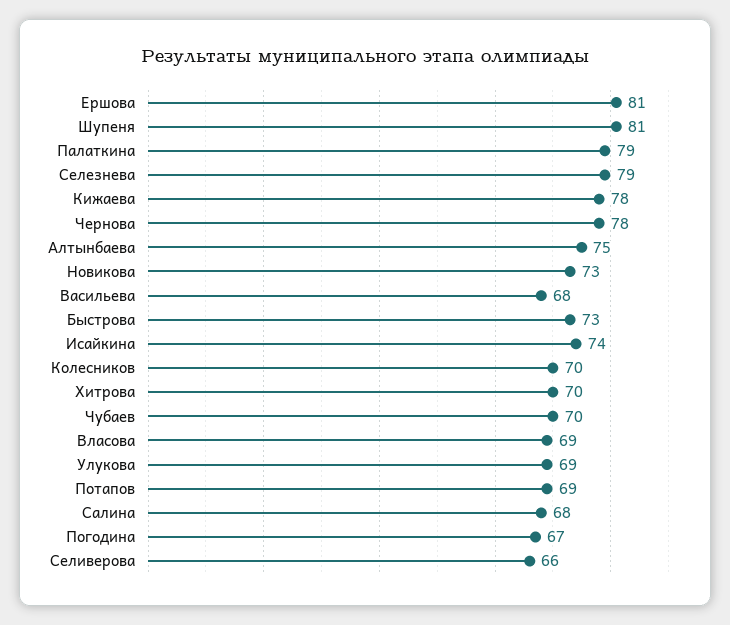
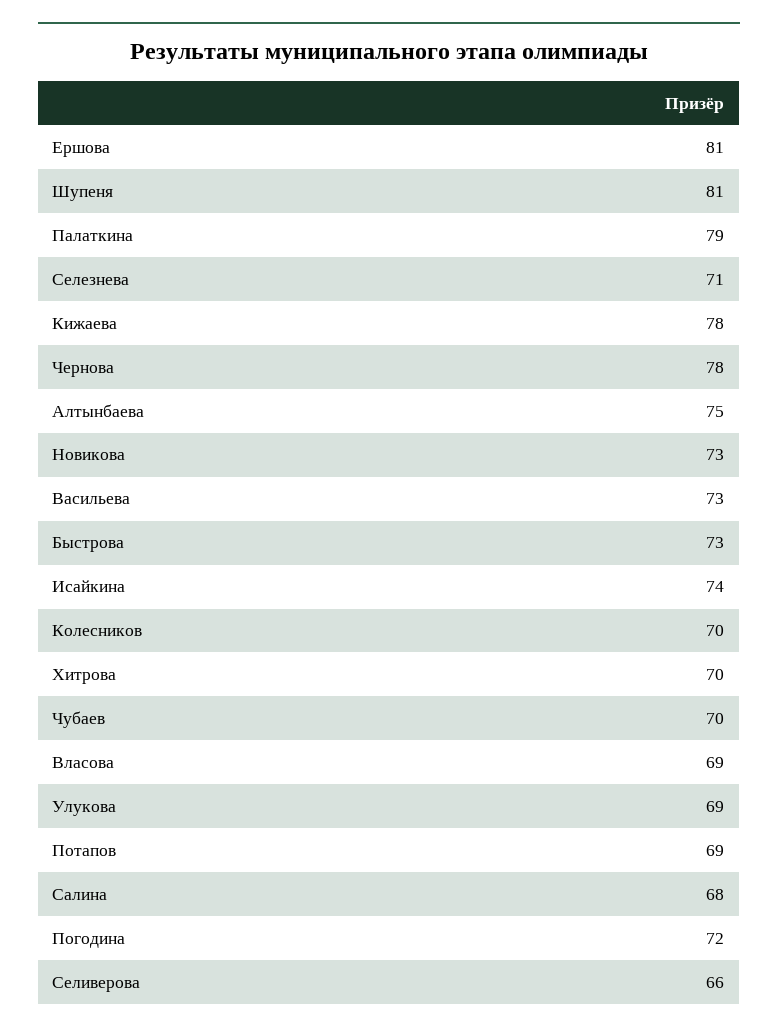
  {
    "Ершова": 81,
    "Шупеня": 81,
    "Палаткина": 79,
-   "Селезнева": 79,
+   "Селезнева": 71,
    "Кижаева": 78,
    "Чернова": 78,
    "Алтынбаева": 75,
    "Новикова": 73,
-   "Васильева": 68,
+   "Васильева": 73,
    "Быстрова": 73,
    "Исайкина": 74,
    "Колесников": 70,
    "Хитрова": 70,
    "Чубаев": 70,
    "Власова": 69,
    "Улукова": 69,
    "Потапов": 69,
    "Салина": 68,
-   "Погодина": 67,
+   "Погодина": 72,
    "Селиверова": 66
  }

